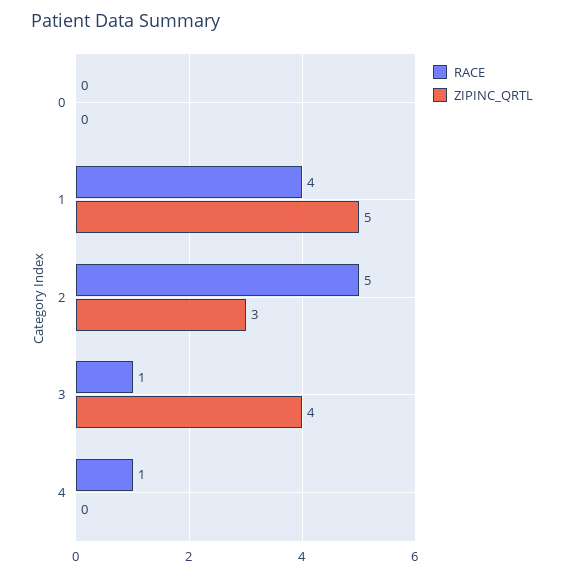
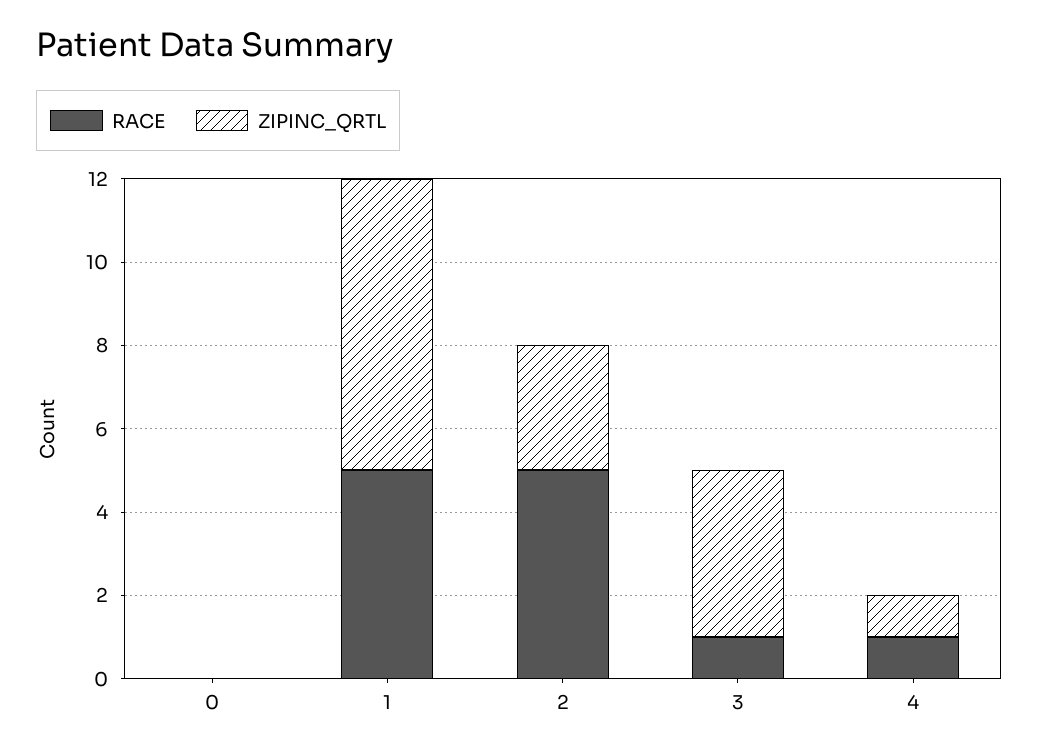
  {
    "RACE": {
      "0": 0,
-     "1": 4,
+     "1": 5,
      "2": 5,
      "3": 1,
      "4": 1
    },
    "ZIPINC_QRTL": {
      "0": 0,
-     "1": 5,
+     "1": 7,
      "2": 3,
      "3": 4,
-     "4": 0
+     "4": 1
    }
  }

